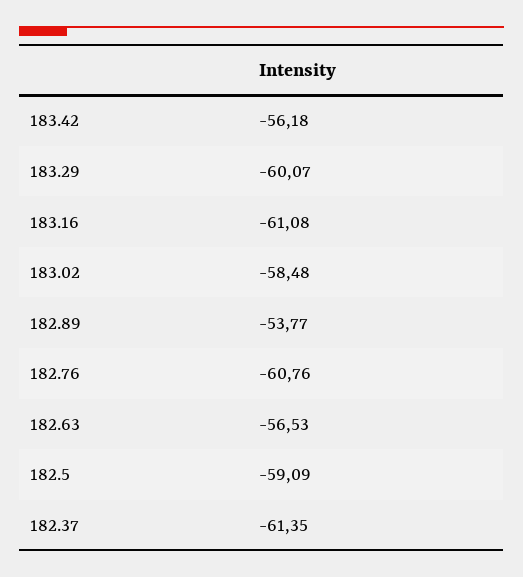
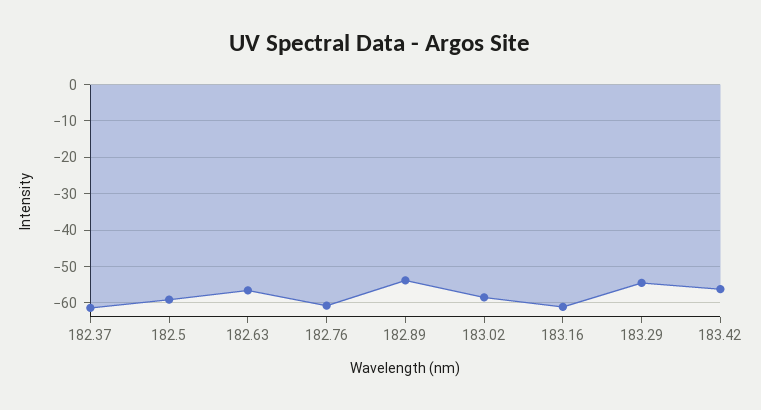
  {
    "183.42": -56.18,
-   "183.29": -60.07,
+   "183.29": -54,
    "183.16": -61.08,
    "183.02": -58.48,
    "182.89": -53.77,
    "182.76": -60.76,
    "182.63": -56.53,
    "182.5": -59.09,
    "182.37": -61.35
  }

